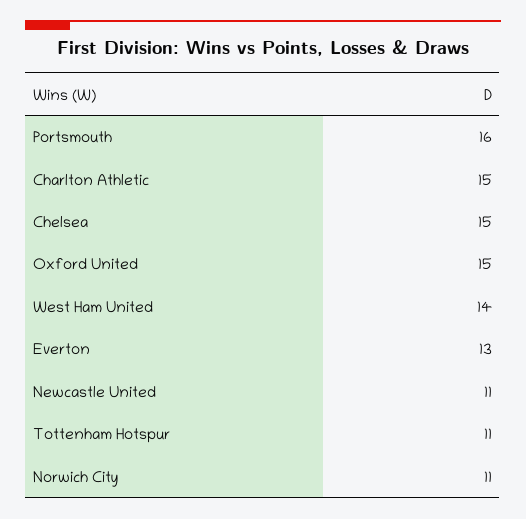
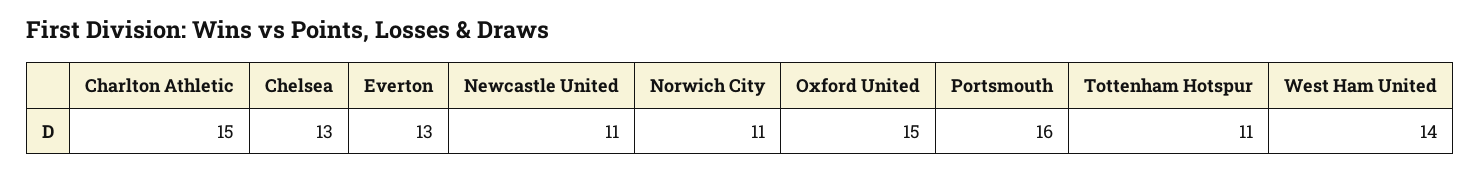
  {
    "Portsmouth": 16,
    "Charlton Athletic": 15,
-   "Chelsea": 15,
+   "Chelsea": 13,
    "Oxford United": 15,
    "West Ham United": 14,
    "Everton": 13,
    "Newcastle United": 11,
    "Tottenham Hotspur": 11,
    "Norwich City": 11
  }

